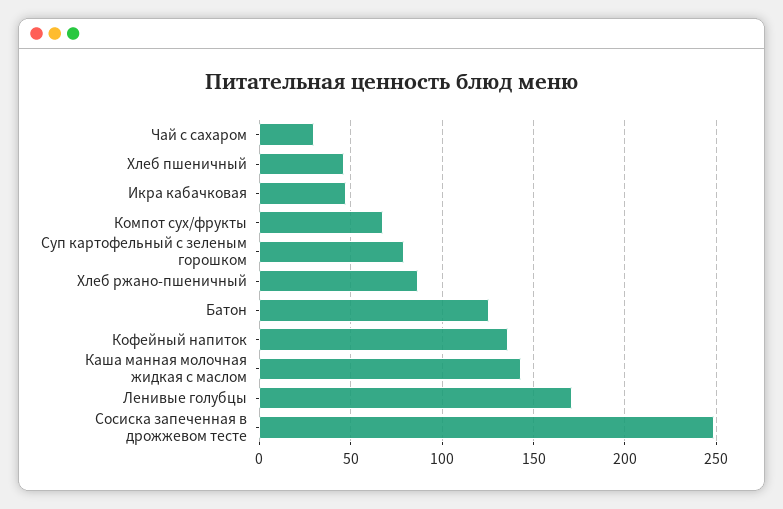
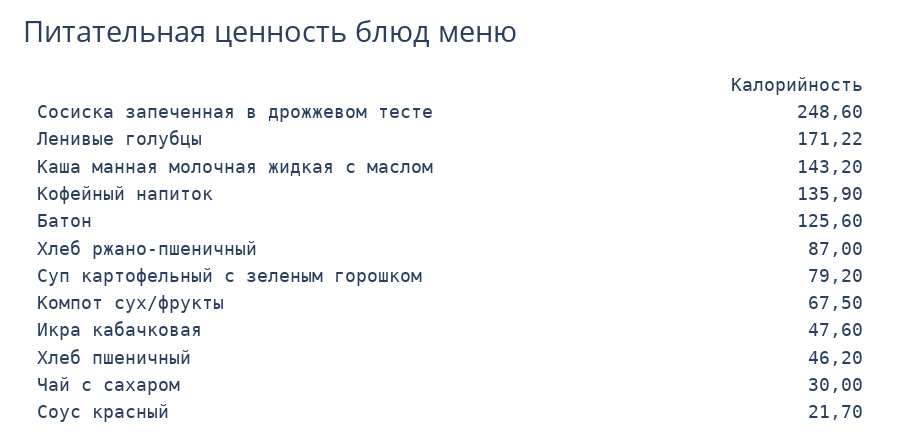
  {
    "Чай с сахаром": 30,
    "Хлеб пшеничный": 46.2,
    "Икра кабачковая": 47.6,
    "Компот сух/фрукты": 67.5,
    "Суп картофельный с зеленым горошком": 79.2,
    "Хлеб ржано-пшеничный": 87,
    "Батон": 125.6,
    "Кофейный напиток": 135.9,
    "Каша манная молочная жидкая с маслом": 143.2,
    "Ленивые голубцы": 171.22,
-   "Сосиска запеченная в дрожжевом тесте": 248.6
+   "Сосиска запеченная в дрожжевом тесте": 248.6,
+   "Соус красный": 21.7
  }

